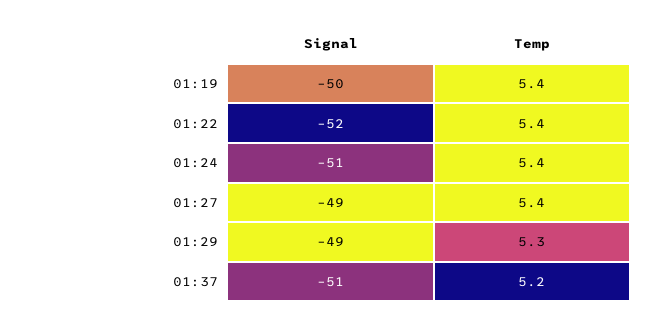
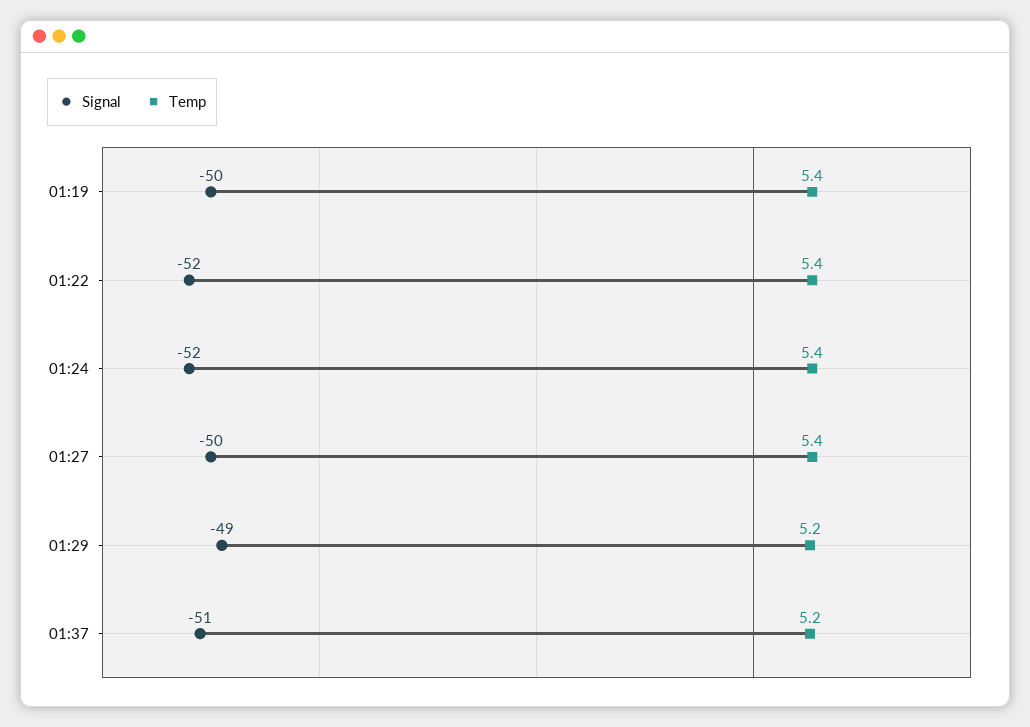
  {
    "Signal": {
      "01:19": -50,
      "01:22": -52,
-     "01:24": -51,
+     "01:24": -52,
-     "01:27": -49,
+     "01:27": -50,
      "01:29": -49,
      "01:37": -51
    },
    "Temp": {
      "01:19": 5.4,
      "01:22": 5.4,
      "01:24": 5.4,
      "01:27": 5.4,
-     "01:29": 5.3,
+     "01:29": 5.2,
      "01:37": 5.2
    }
  }

